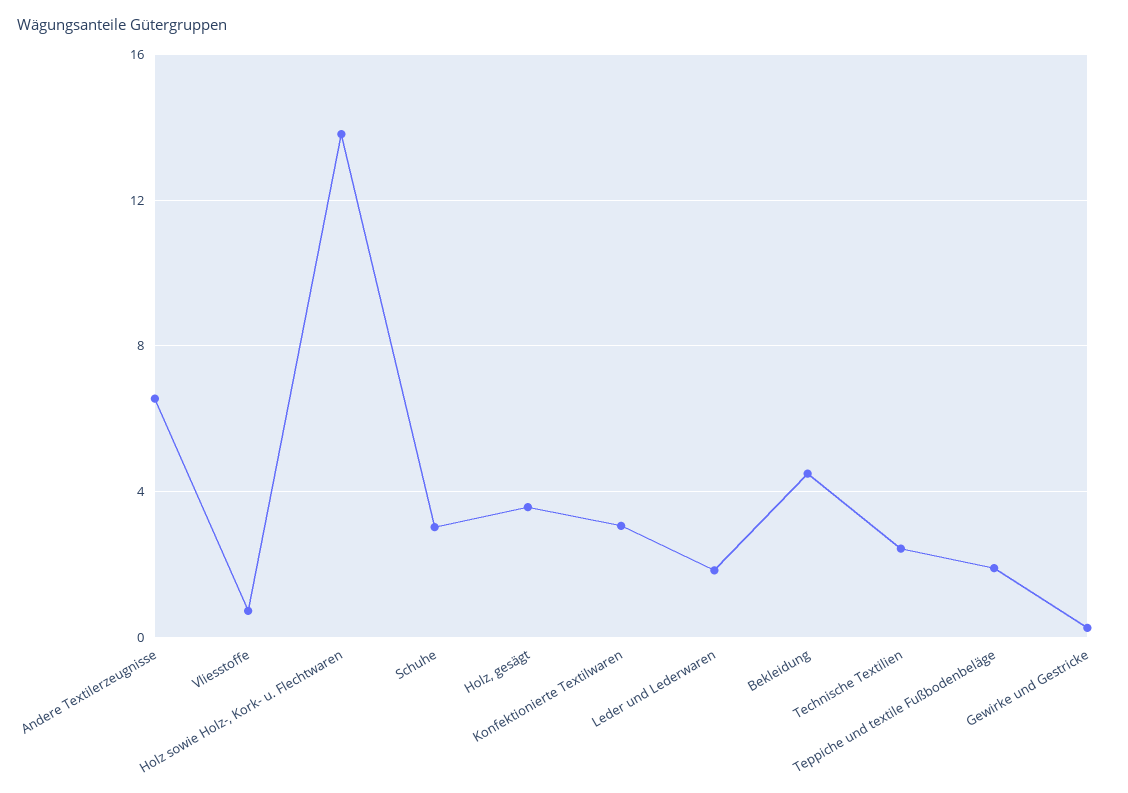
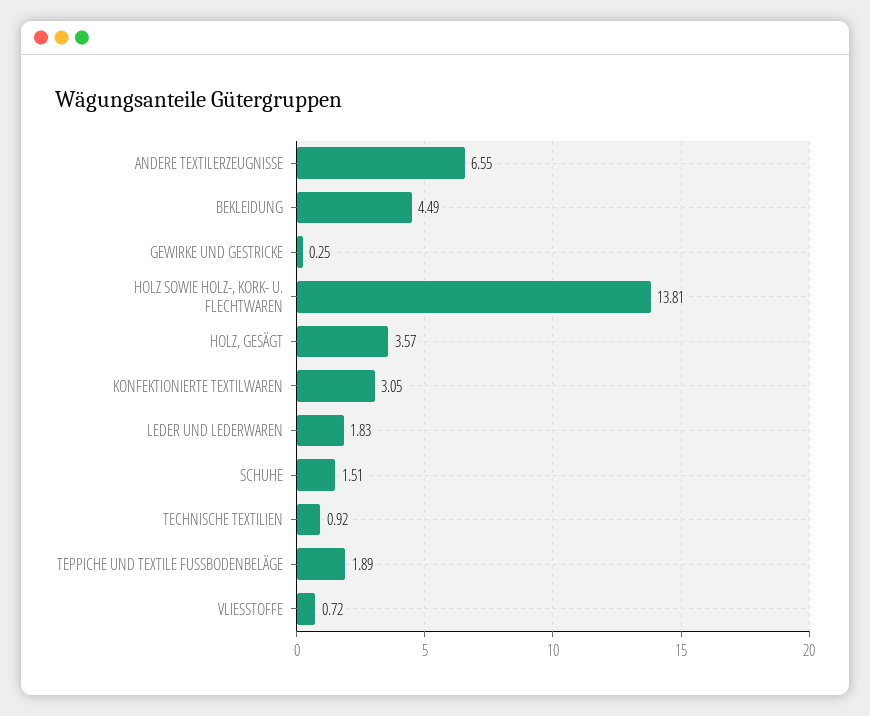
  {
    "Andere Textilerzeugnisse": 6.55,
    "Vliesstoffe": 0.72,
    "Holz sowie Holz-, Kork- u. Flechtwaren": 13.81,
-   "Schuhe": 3,
+   "Schuhe": 1.51,
    "Holz, gesägt": 3.57,
    "Konfektionierte Textilwaren": 3.05,
    "Leder und Lederwaren": 1.83,
    "Bekleidung": 4.49,
-   "Technische Textilien": 2.5,
+   "Technische Textilien": 0.92,
    "Teppiche und textile Fußbodenbeläge": 1.89,
    "Gewirke und Gestricke": 0.25
  }

